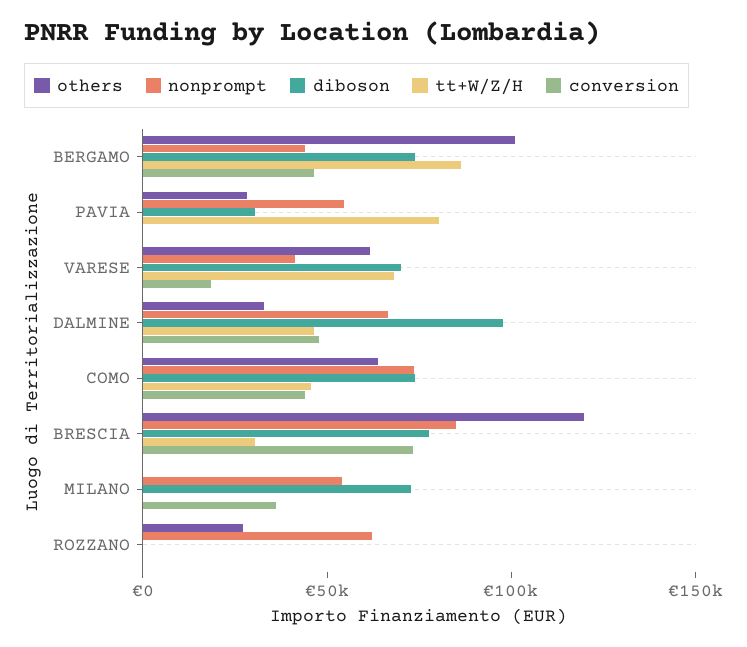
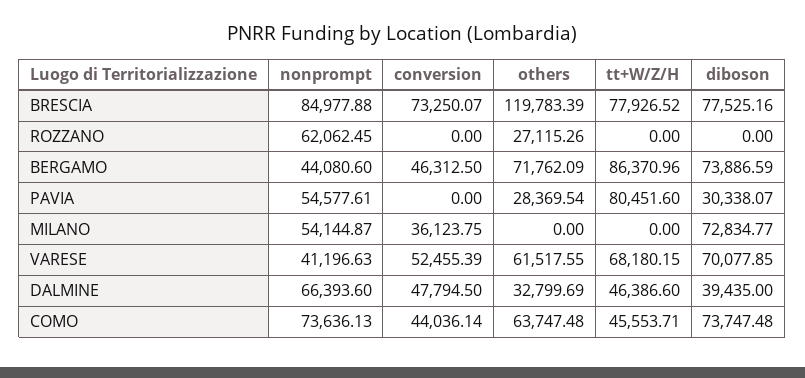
  {
    "others": {
-     "BERGAMO": 100000,
+     "BERGAMO": 71762.09,
      "PAVIA": 28369.54,
      "VARESE": 61517.55,
      "DALMINE": 32799.69,
      "COMO": 63747.48,
      "BRESCIA": 119783.39,
      "MILANO": 0,
      "ROZZANO": 27115.26
    },
    "nonprompt": {
      "BERGAMO": 44080.6,
      "PAVIA": 54577.61,
      "VARESE": 41196.63,
      "DALMINE": 66393.6,
      "COMO": 73636.13,
      "BRESCIA": 84977.88,
      "MILANO": 54144.87,
      "ROZZANO": 62062.45
    },
    "diboson": {
      "BERGAMO": 73886.59,
      "PAVIA": 30338.07,
      "VARESE": 70077.85,
-     "DALMINE": 100000,
+     "DALMINE": 39435,
      "COMO": 73747.48,
      "BRESCIA": 77525.16,
      "MILANO": 72834.77,
      "ROZZANO": 0
    },
    "tt+W/Z/H": {
      "BERGAMO": 86370.96,
      "PAVIA": 80451.6,
      "VARESE": 68180.15,
      "DALMINE": 46386.6,
      "COMO": 45553.71,
-     "BRESCIA": 30000,
+     "BRESCIA": 77926.52,
      "MILANO": 0,
      "ROZZANO": 0
    },
    "conversion": {
      "BERGAMO": 46312.5,
      "PAVIA": 0,
-     "VARESE": 20000,
+     "VARESE": 52455.39,
      "DALMINE": 47794.5,
      "COMO": 44036.14,
      "BRESCIA": 73250.07,
      "MILANO": 36123.75,
      "ROZZANO": 0
    }
  }

